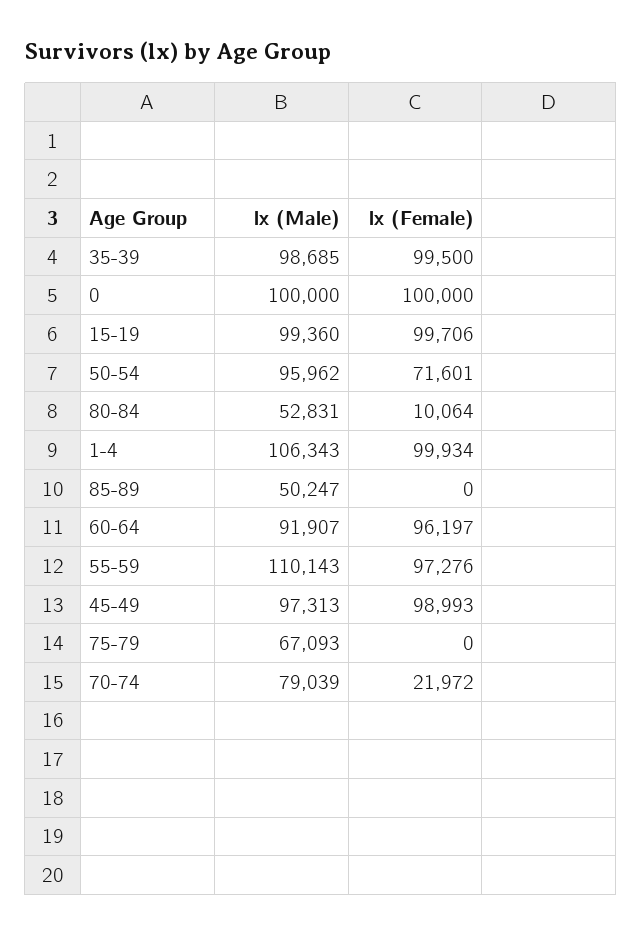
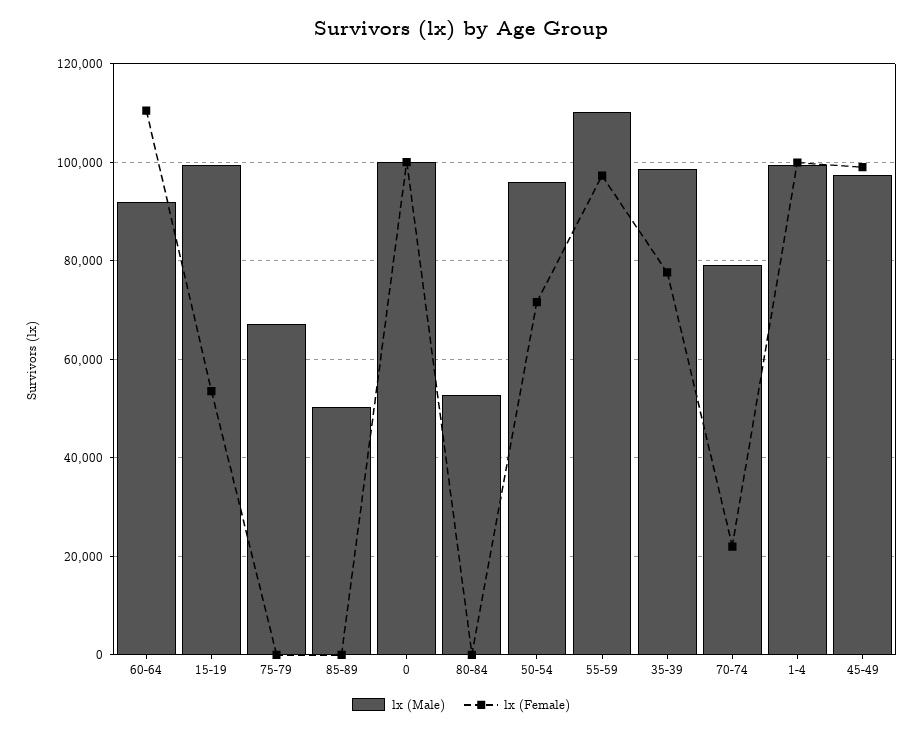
  {
    "lx (Male)": {
      "35-39": 98685,
      "0": 100000,
      "15-19": 99360,
      "50-54": 95962,
      "80-84": 52831,
-     "1-4": 106343,
+     "1-4": 100000,
      "85-89": 50247,
      "60-64": 91907,
      "55-59": 110143,
      "45-49": 97313,
      "75-79": 67093,
      "70-74": 79039
    },
    "lx (Female)": {
-     "35-39": 99500,
+     "35-39": 78000,
      "0": 100000,
-     "15-19": 99706,
+     "15-19": 54000,
      "50-54": 71601,
-     "80-84": 10064,
+     "80-84": 0,
      "1-4": 99934,
      "85-89": 0,
-     "60-64": 96197,
+     "60-64": 110000,
      "55-59": 97276,
      "45-49": 98993,
      "75-79": 0,
      "70-74": 21972
    }
  }

